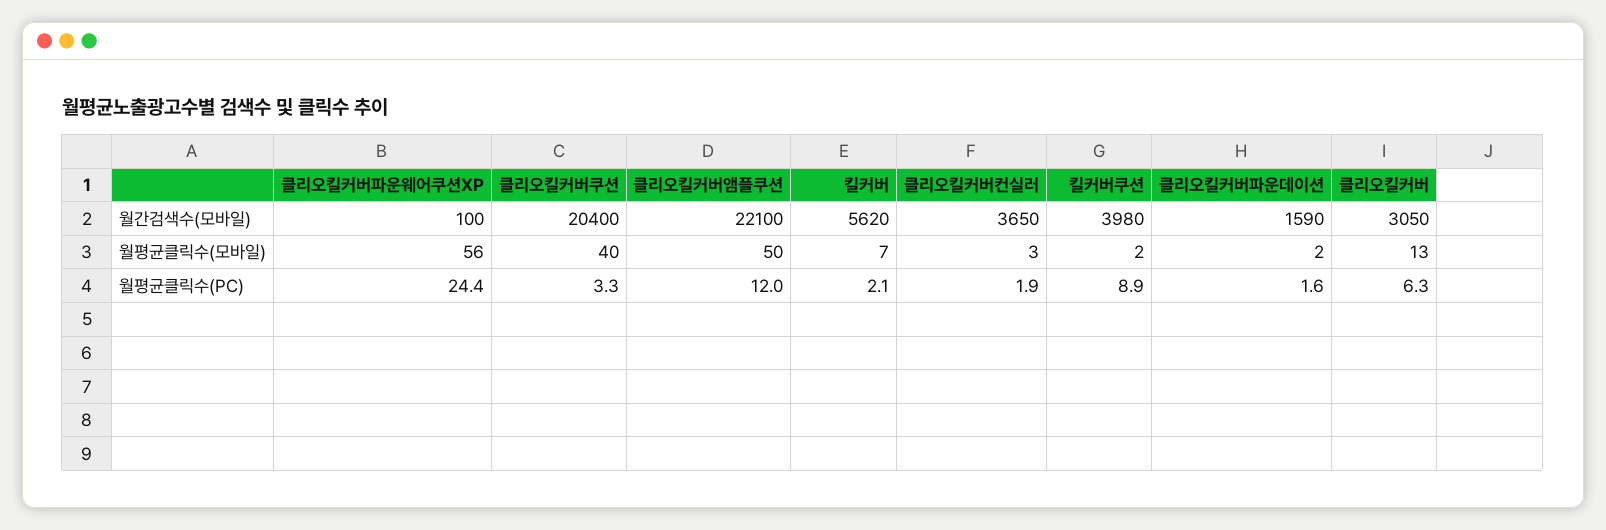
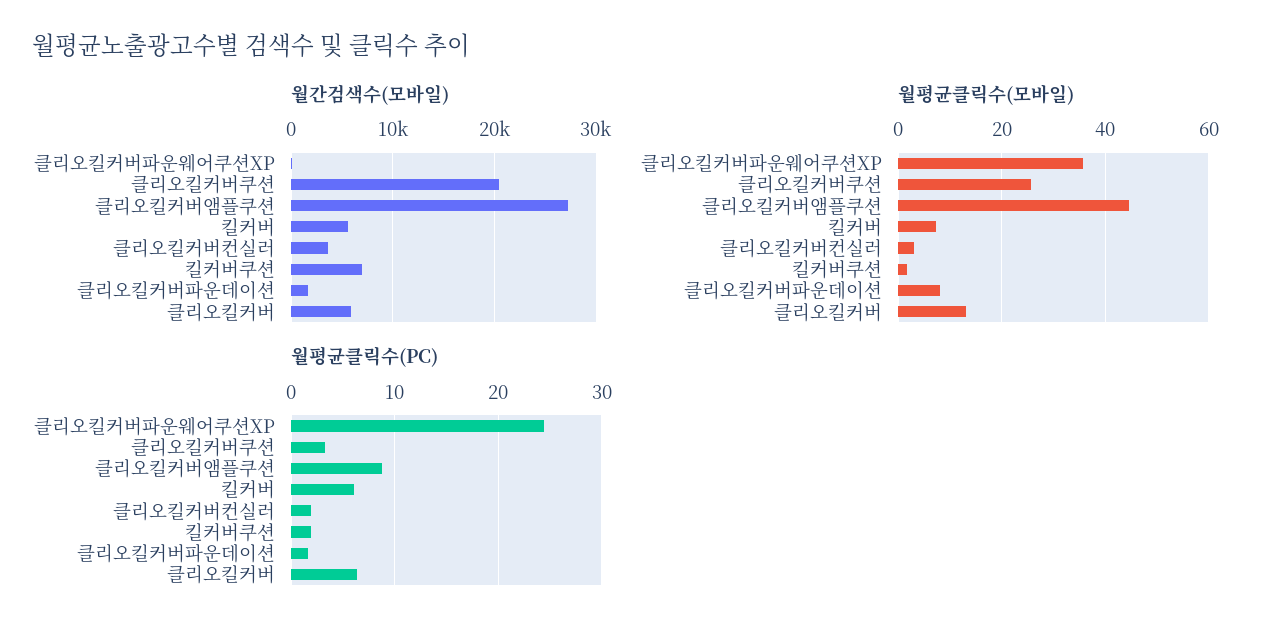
  {
    "월간검색수(모바일)": {
      "클리오킬커버파운웨어쿠션XP": 100,
      "클리오킬커버쿠션": 20400,
-     "클리오킬커버앰플쿠션": 22100,
+     "클리오킬커버앰플쿠션": 27000,
      "킬커버": 5620,
      "클리오킬커버컨실러": 3650,
-     "킬커버쿠션": 3980,
+     "킬커버쿠션": 7000,
      "클리오킬커버파운데이션": 1590,
-     "클리오킬커버": 3050
+     "클리오킬커버": 6000
    },
    "월평균클릭수(모바일)": {
-     "클리오킬커버파운웨어쿠션XP": 56,
+     "클리오킬커버파운웨어쿠션XP": 36,
-     "클리오킬커버쿠션": 40,
+     "클리오킬커버쿠션": 26,
-     "클리오킬커버앰플쿠션": 50,
+     "클리오킬커버앰플쿠션": 44,
      "킬커버": 7,
      "클리오킬커버컨실러": 3,
      "킬커버쿠션": 2,
-     "클리오킬커버파운데이션": 2,
+     "클리오킬커버파운데이션": 8,
      "클리오킬커버": 13
    },
    "월평균클릭수(PC)": {
      "클리오킬커버파운웨어쿠션XP": 24.4,
      "클리오킬커버쿠션": 3.3,
-     "클리오킬커버앰플쿠션": 12,
+     "클리오킬커버앰플쿠션": 9,
-     "킬커버": 2.1,
+     "킬커버": 6,
      "클리오킬커버컨실러": 1.9,
-     "킬커버쿠션": 8.9,
+     "킬커버쿠션": 2,
      "클리오킬커버파운데이션": 1.6,
      "클리오킬커버": 6.3
    }
  }

